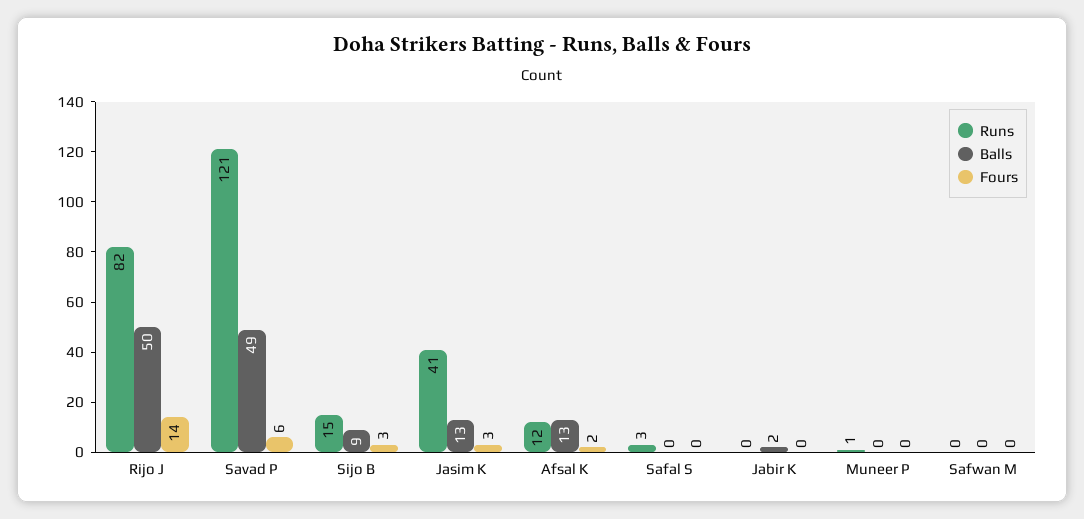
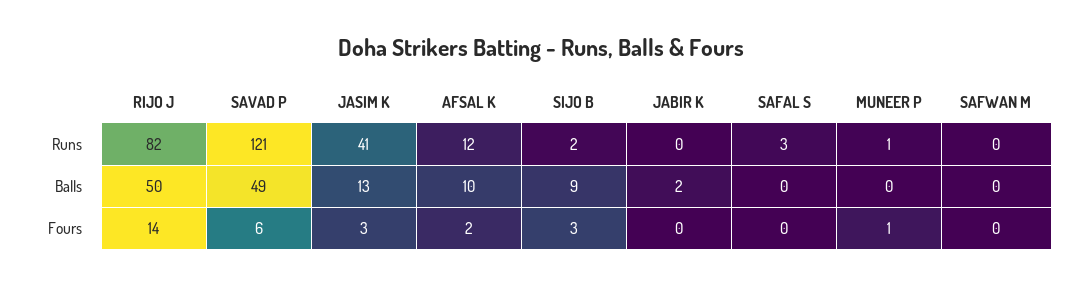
  {
    "Runs": {
      "Rijo J": 82,
      "Savad P": 121,
-     "Sijo B": 15,
+     "Sijo B": 2,
      "Jasim K": 41,
      "Afsal K": 12,
      "Safal S": 3,
      "Jabir K": 0,
      "Muneer P": 1,
      "Safwan M": 0
    },
    "Balls": {
      "Rijo J": 50,
      "Savad P": 49,
      "Sijo B": 9,
      "Jasim K": 13,
-     "Afsal K": 13,
+     "Afsal K": 10,
      "Safal S": 0,
      "Jabir K": 2,
      "Muneer P": 0,
      "Safwan M": 0
    },
    "Fours": {
      "Rijo J": 14,
      "Savad P": 6,
      "Sijo B": 3,
      "Jasim K": 3,
      "Afsal K": 2,
      "Safal S": 0,
      "Jabir K": 0,
-     "Muneer P": 0,
+     "Muneer P": 1,
      "Safwan M": 0
    }
  }

